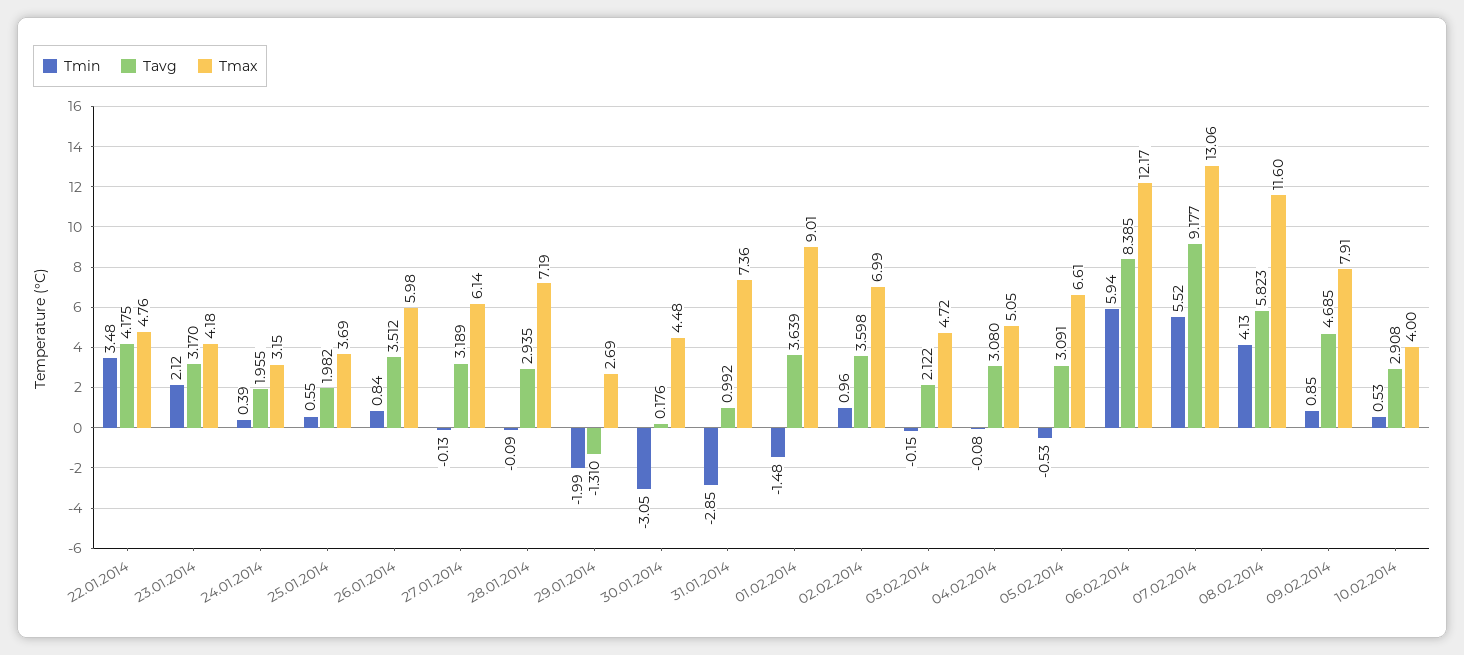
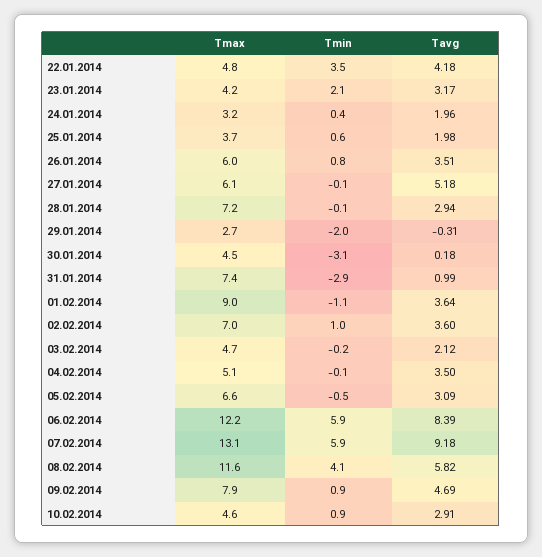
  {
    "Tmin": {
      "22.01.2014": 3.48,
      "23.01.2014": 2.12,
      "24.01.2014": 0.39,
      "25.01.2014": 0.55,
      "26.01.2014": 0.84,
      "27.01.2014": -0.13,
      "28.01.2014": -0.09,
      "29.01.2014": -1.99,
      "30.01.2014": -3.05,
      "31.01.2014": -2.85,
-     "01.02.2014": -1.48,
+     "01.02.2014": -1.1,
      "02.02.2014": 0.96,
      "03.02.2014": -0.15,
      "04.02.2014": -0.08,
      "05.02.2014": -0.53,
      "06.02.2014": 5.94,
-     "07.02.2014": 5.52,
+     "07.02.2014": 5.9,
      "08.02.2014": 4.13,
      "09.02.2014": 0.85,
-     "10.02.2014": 0.53
+     "10.02.2014": 0.9
    },
    "Tavg": {
      "22.01.2014": 4.175,
      "23.01.2014": 3.17,
      "24.01.2014": 1.955,
      "25.01.2014": 1.982,
      "26.01.2014": 3.512,
-     "27.01.2014": 3.189,
+     "27.01.2014": 5.18,
      "28.01.2014": 2.935,
-     "29.01.2014": -1.31,
+     "29.01.2014": -0.31,
      "30.01.2014": 0.176,
      "31.01.2014": 0.992,
      "01.02.2014": 3.639,
      "02.02.2014": 3.598,
      "03.02.2014": 2.122,
-     "04.02.2014": 3.08,
+     "04.02.2014": 3.5,
      "05.02.2014": 3.091,
      "06.02.2014": 8.385,
      "07.02.2014": 9.177,
      "08.02.2014": 5.823,
      "09.02.2014": 4.685,
      "10.02.2014": 2.908
    },
    "Tmax": {
      "22.01.2014": 4.76,
      "23.01.2014": 4.18,
      "24.01.2014": 3.15,
      "25.01.2014": 3.69,
      "26.01.2014": 5.98,
      "27.01.2014": 6.14,
      "28.01.2014": 7.19,
      "29.01.2014": 2.69,
      "30.01.2014": 4.48,
      "31.01.2014": 7.36,
      "01.02.2014": 9.01,
      "02.02.2014": 6.99,
      "03.02.2014": 4.72,
      "04.02.2014": 5.05,
      "05.02.2014": 6.61,
      "06.02.2014": 12.17,
      "07.02.2014": 13.06,
      "08.02.2014": 11.6,
      "09.02.2014": 7.91,
-     "10.02.2014": 4
+     "10.02.2014": 4.6
    }
  }

